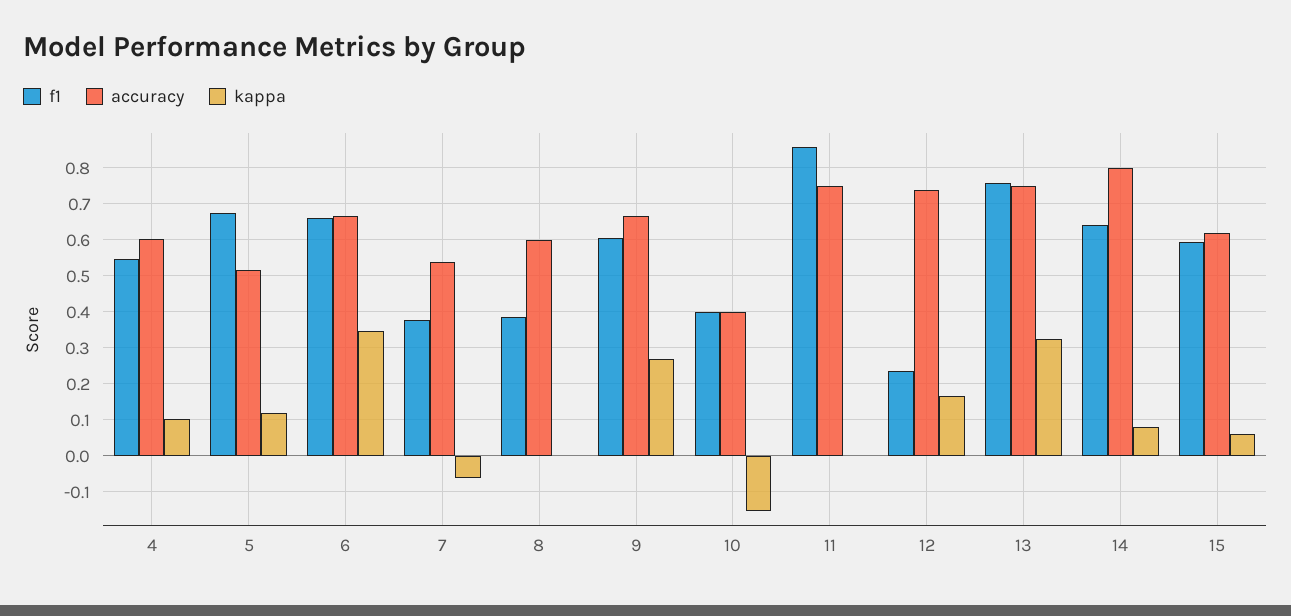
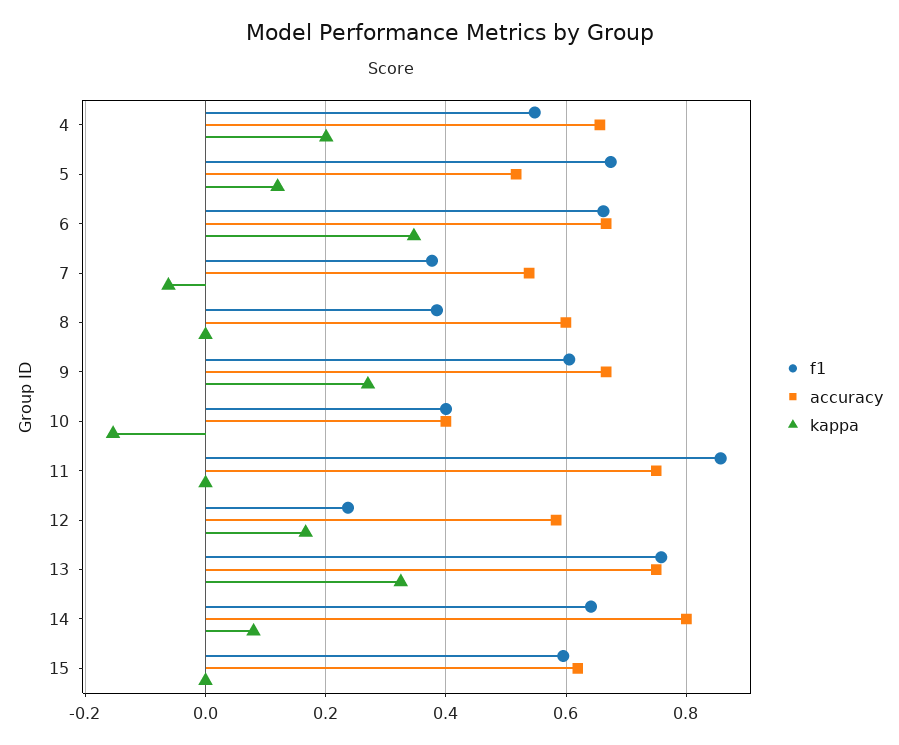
  {
    "f1": {
      "4": 0.54,
      "5": 0.68,
      "6": 0.66,
      "7": 0.38,
      "8": 0.38,
      "9": 0.6,
      "10": 0.4,
      "11": 0.86,
      "12": 0.24,
      "13": 0.76,
      "14": 0.64,
      "15": 0.6
    },
    "accuracy": {
-     "4": 0.6,
+     "4": 0.66,
      "5": 0.52,
      "6": 0.66,
      "7": 0.54,
      "8": 0.6,
      "9": 0.66,
      "10": 0.4,
      "11": 0.76,
-     "12": 0.74,
+     "12": 0.58,
      "13": 0.76,
      "14": 0.8,
      "15": 0.62
    },
    "kappa": {
-     "4": 0.1,
+     "4": 0.2,
      "5": 0.12,
      "6": 0.34,
      "7": -0.06,
      "8": 0,
      "9": 0.28,
      "10": -0.16,
      "11": 0,
      "12": 0.16,
      "13": 0.32,
      "14": 0.08,
-     "15": 0.06
+     "15": 0
    }
  }

